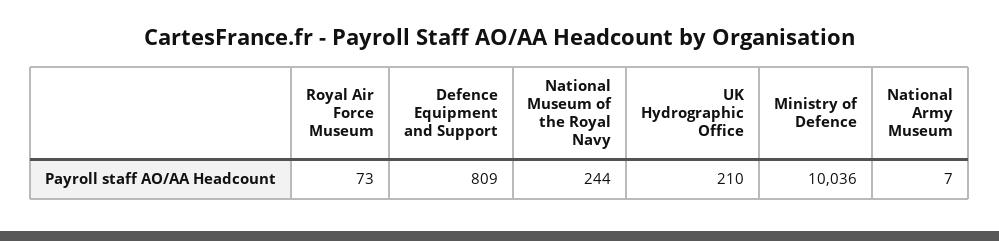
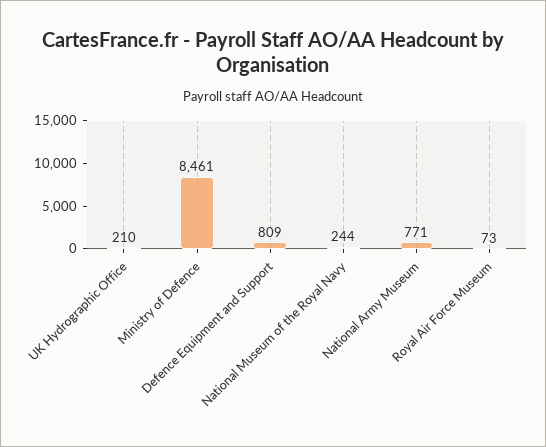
  {
    "Royal Air Force Museum": 73,
    "Defence Equipment and Support": 809,
    "National Museum of the Royal Navy": 244,
    "UK Hydrographic Office": 210,
-   "Ministry of Defence": 10036,
+   "Ministry of Defence": 8461,
-   "National Army Museum": 7
+   "National Army Museum": 771
  }

